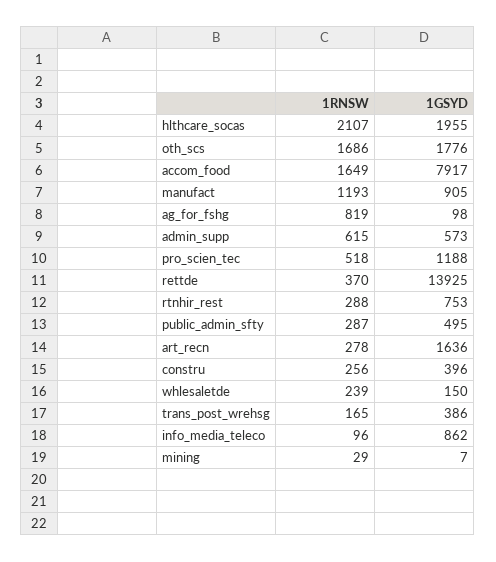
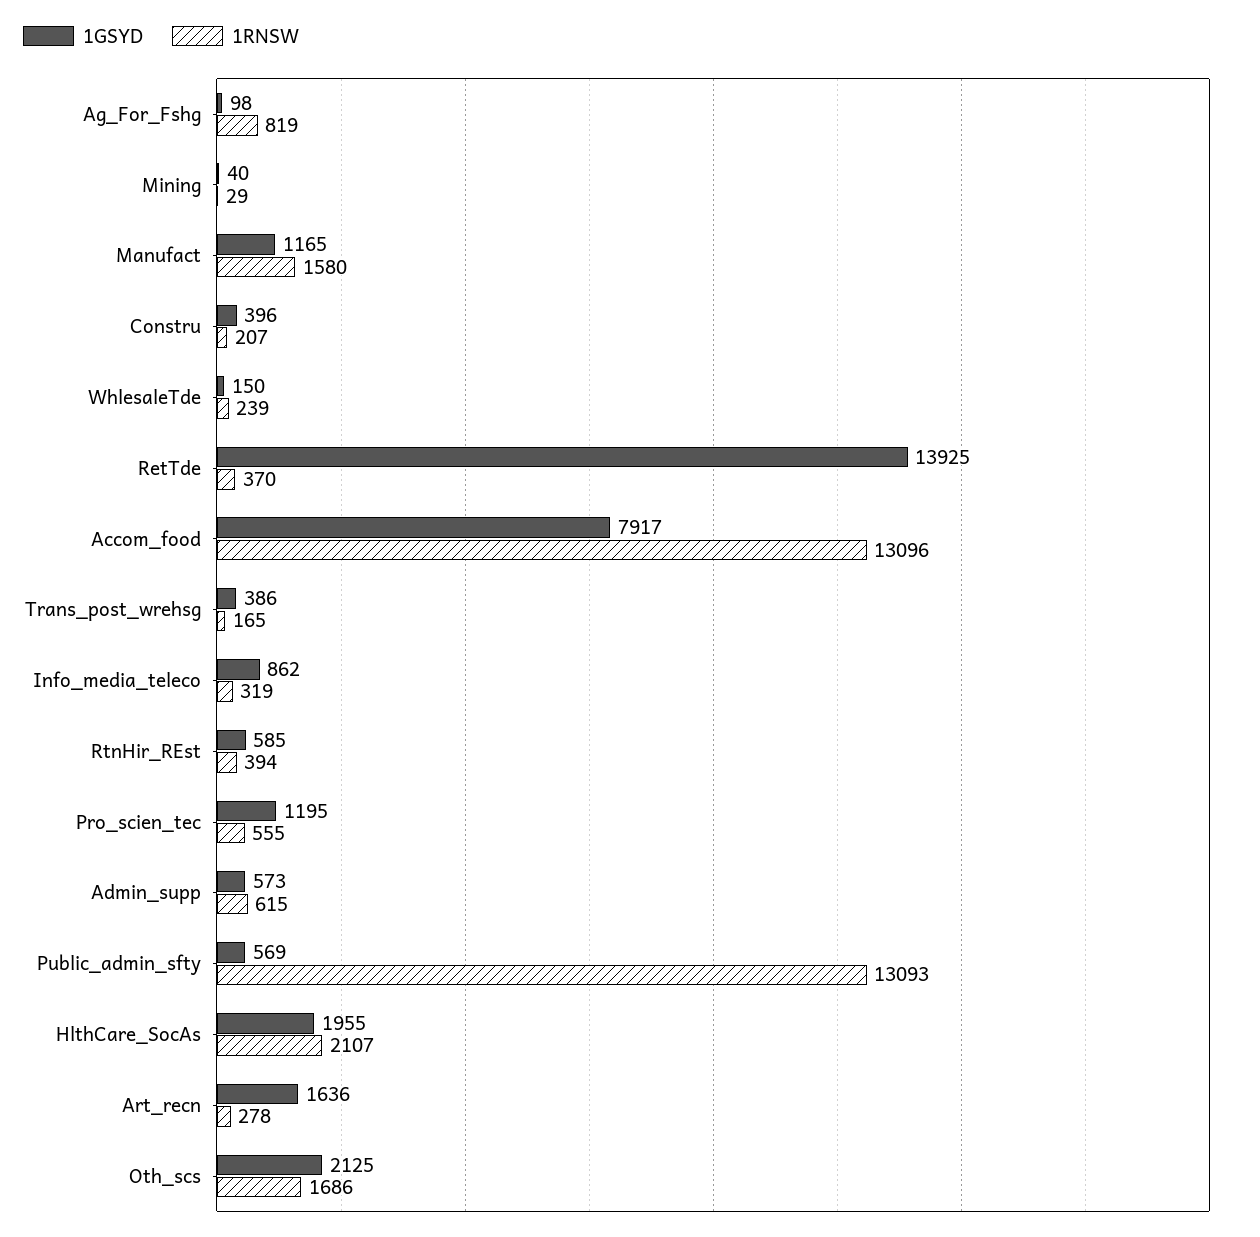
  {
    "1RNSW": {
      "hlthcare_socas": 2107,
      "oth_scs": 1686,
-     "accom_food": 1649,
+     "accom_food": 13096,
-     "manufact": 1193,
+     "manufact": 1580,
      "ag_for_fshg": 819,
      "admin_supp": 615,
-     "pro_scien_tec": 518,
+     "pro_scien_tec": 555,
      "rettde": 370,
-     "rtnhir_rest": 288,
+     "rtnhir_rest": 394,
-     "public_admin_sfty": 287,
+     "public_admin_sfty": 13093,
      "art_recn": 278,
-     "constru": 256,
+     "constru": 207,
      "whlesaletde": 239,
      "trans_post_wrehsg": 165,
-     "info_media_teleco": 96,
+     "info_media_teleco": 319,
      "mining": 29
    },
    "1GSYD": {
      "hlthcare_socas": 1955,
-     "oth_scs": 1776,
+     "oth_scs": 2125,
      "accom_food": 7917,
-     "manufact": 905,
+     "manufact": 1165,
      "ag_for_fshg": 98,
      "admin_supp": 573,
-     "pro_scien_tec": 1188,
+     "pro_scien_tec": 1195,
      "rettde": 13925,
-     "rtnhir_rest": 753,
+     "rtnhir_rest": 585,
-     "public_admin_sfty": 495,
+     "public_admin_sfty": 569,
      "art_recn": 1636,
      "constru": 396,
      "whlesaletde": 150,
      "trans_post_wrehsg": 386,
      "info_media_teleco": 862,
-     "mining": 7
+     "mining": 40
    }
  }

